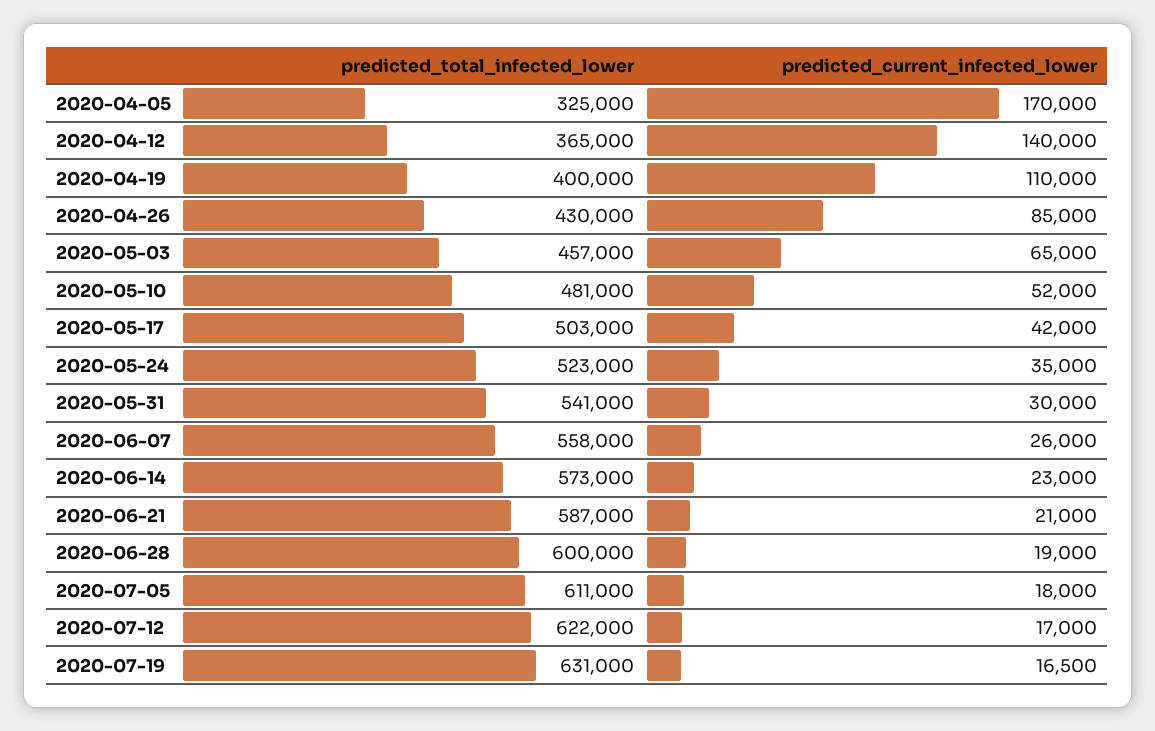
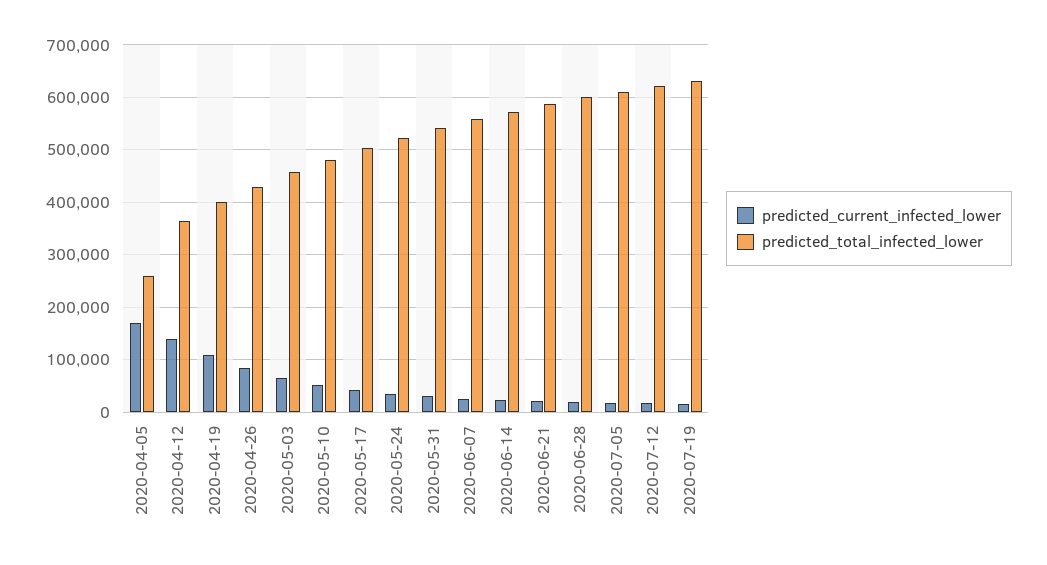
  {
    "predicted_total_infected_lower": {
-     "2020-04-05": 325000,
+     "2020-04-05": 260000,
      "2020-04-12": 365000,
      "2020-04-19": 400000,
      "2020-04-26": 430000,
      "2020-05-03": 457000,
      "2020-05-10": 481000,
      "2020-05-17": 503000,
      "2020-05-24": 523000,
      "2020-05-31": 541000,
      "2020-06-07": 558000,
      "2020-06-14": 573000,
      "2020-06-21": 587000,
      "2020-06-28": 600000,
      "2020-07-05": 611000,
      "2020-07-12": 622000,
      "2020-07-19": 631000
    },
    "predicted_current_infected_lower": {
      "2020-04-05": 170000,
      "2020-04-12": 140000,
      "2020-04-19": 110000,
      "2020-04-26": 85000,
      "2020-05-03": 65000,
      "2020-05-10": 52000,
      "2020-05-17": 42000,
      "2020-05-24": 35000,
      "2020-05-31": 30000,
      "2020-06-07": 26000,
      "2020-06-14": 23000,
      "2020-06-21": 21000,
      "2020-06-28": 19000,
      "2020-07-05": 18000,
      "2020-07-12": 17000,
      "2020-07-19": 16500
    }
  }

